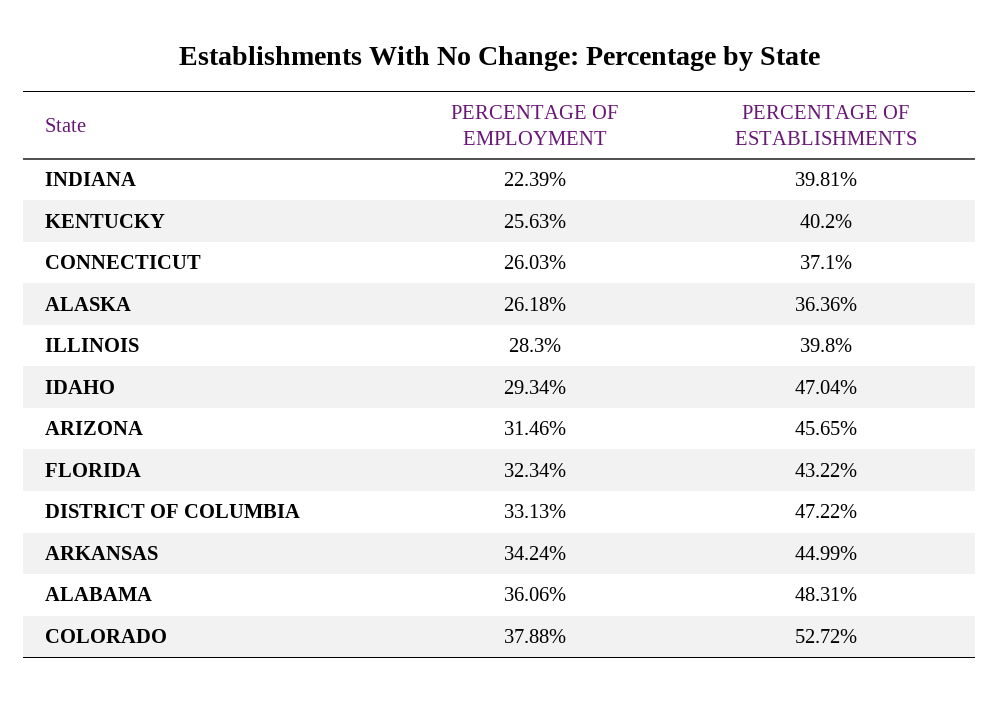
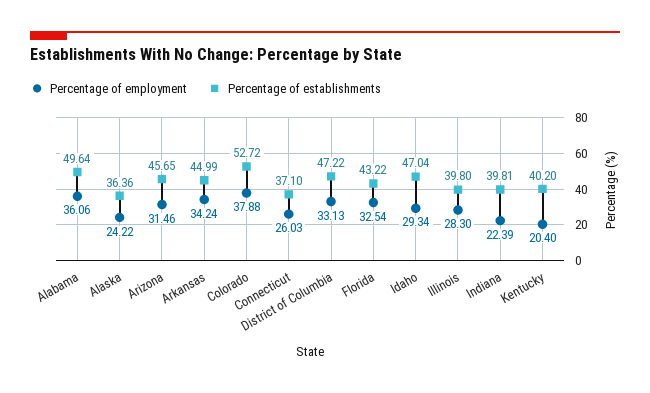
  {
    "PERCENTAGE OF EMPLOYMENT": {
      "INDIANA": 22.39,
-     "KENTUCKY": 25.63,
+     "KENTUCKY": 20.4,
      "CONNECTICUT": 26.03,
-     "ALASKA": 26.18,
+     "ALASKA": 24.22,
      "ILLINOIS": 28.3,
      "IDAHO": 29.34,
      "ARIZONA": 31.46,
-     "FLORIDA": 32.34,
+     "FLORIDA": 32.54,
      "DISTRICT OF COLUMBIA": 33.13,
      "ARKANSAS": 34.24,
      "ALABAMA": 36.06,
      "COLORADO": 37.88
    },
    "PERCENTAGE OF ESTABLISHMENTS": {
      "INDIANA": 39.81,
      "KENTUCKY": 40.2,
      "CONNECTICUT": 37.1,
      "ALASKA": 36.36,
      "ILLINOIS": 39.8,
      "IDAHO": 47.04,
      "ARIZONA": 45.65,
      "FLORIDA": 43.22,
      "DISTRICT OF COLUMBIA": 47.22,
      "ARKANSAS": 44.99,
-     "ALABAMA": 48.31,
+     "ALABAMA": 49.64,
      "COLORADO": 52.72
    }
  }

